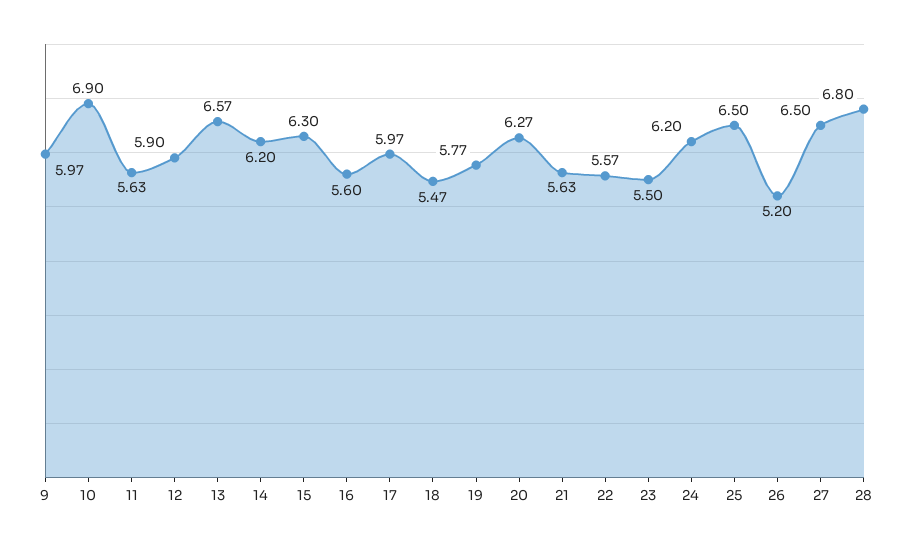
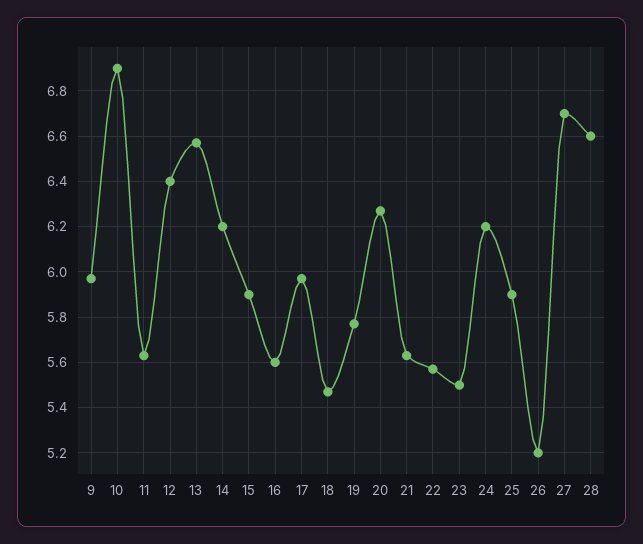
  {
    "9": 5.97,
    "10": 6.9,
    "11": 5.63,
-   "12": 5.9,
+   "12": 6.4,
    "13": 6.57,
    "14": 6.2,
-   "15": 6.3,
+   "15": 5.9,
    "16": 5.6,
    "17": 5.97,
    "18": 5.47,
    "19": 5.77,
    "20": 6.27,
    "21": 5.63,
    "22": 5.57,
    "23": 5.5,
    "24": 6.2,
-   "25": 6.5,
+   "25": 5.9,
    "26": 5.2,
-   "27": 6.5,
+   "27": 6.7,
-   "28": 6.8
+   "28": 6.6
  }

